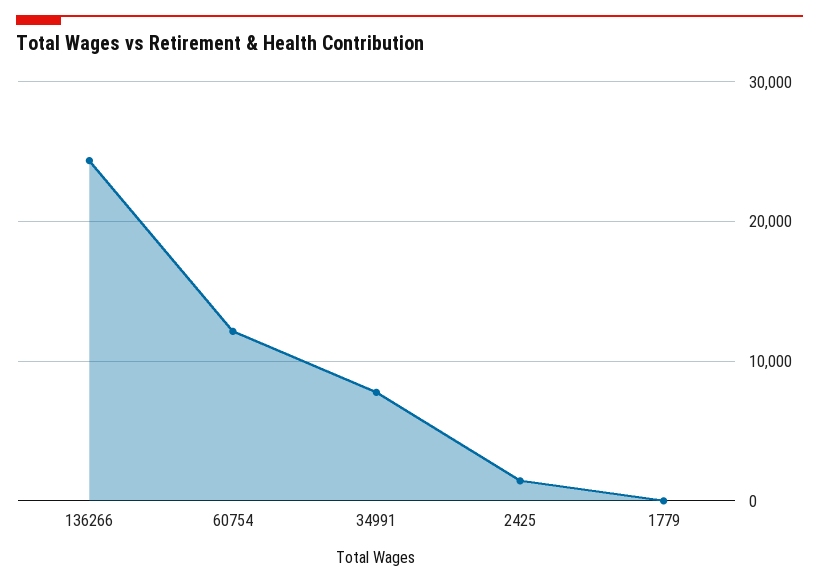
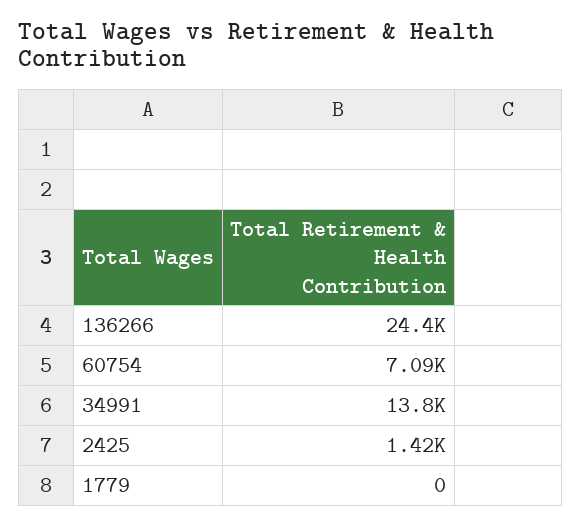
  {
    "136266": 24400,
-   "60754": 12000,
+   "60754": 7090,
-   "34991": 8000,
+   "34991": 13800,
    "2425": 1420,
    "1779": 0
  }

